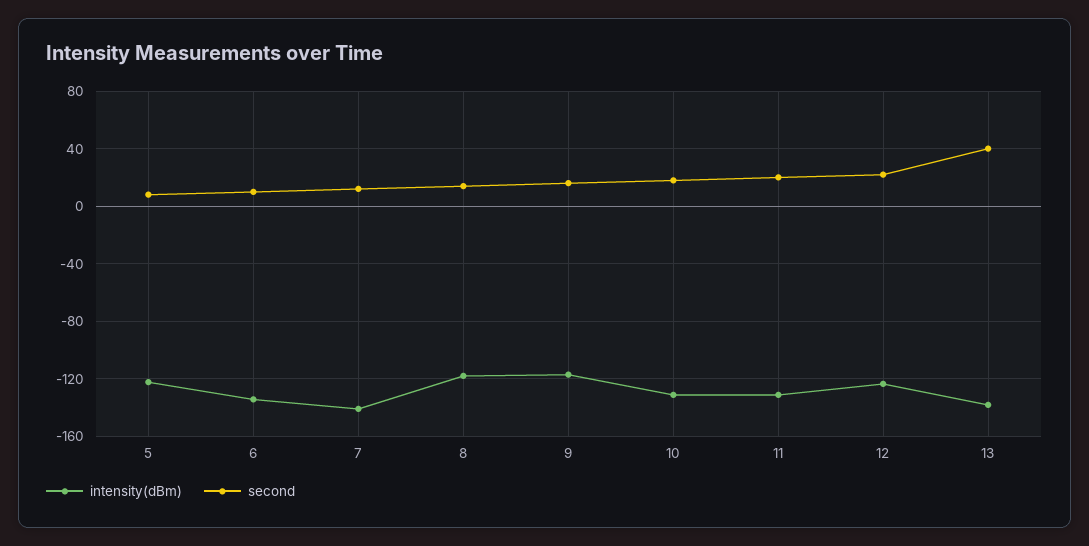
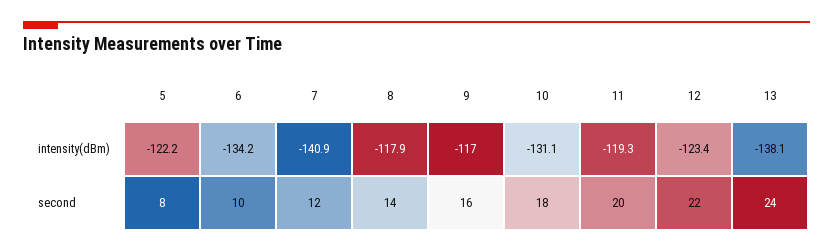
  {
    "intensity(dBm)": {
      "5": -122.2,
      "6": -134.2,
      "7": -140.9,
      "8": -117.9,
      "9": -117,
      "10": -131.1,
-     "11": -130,
+     "11": -119.3,
      "12": -123.4,
      "13": -138.1
    },
    "second": {
      "5": 8,
      "6": 10,
      "7": 12,
      "8": 14,
      "9": 16,
      "10": 18,
      "11": 20,
      "12": 22,
-     "13": 40
+     "13": 24
    }
  }

